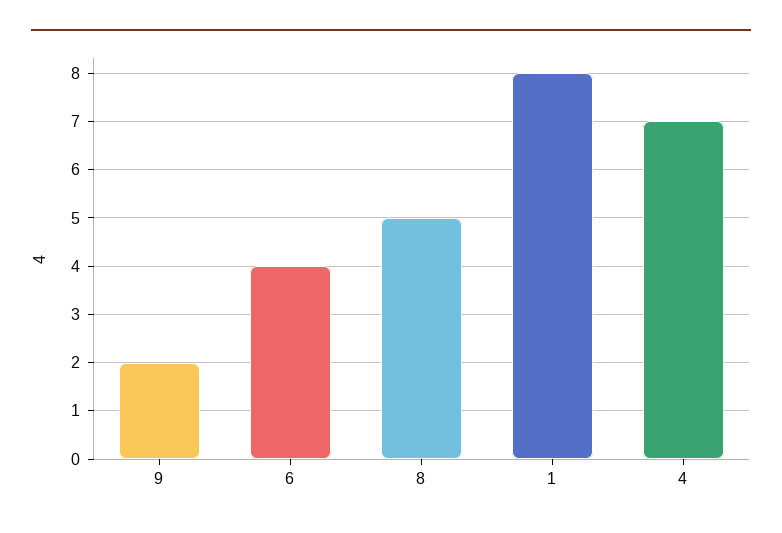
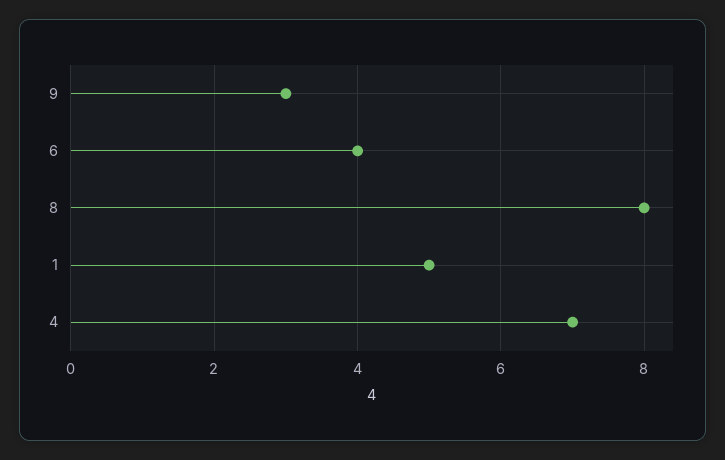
  {
-   "9": 2,
+   "9": 3,
    "6": 4,
-   "8": 5,
+   "8": 8,
-   "1": 8,
+   "1": 5,
    "4": 7
  }

